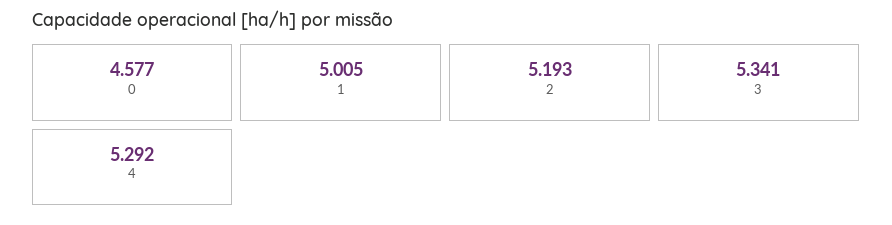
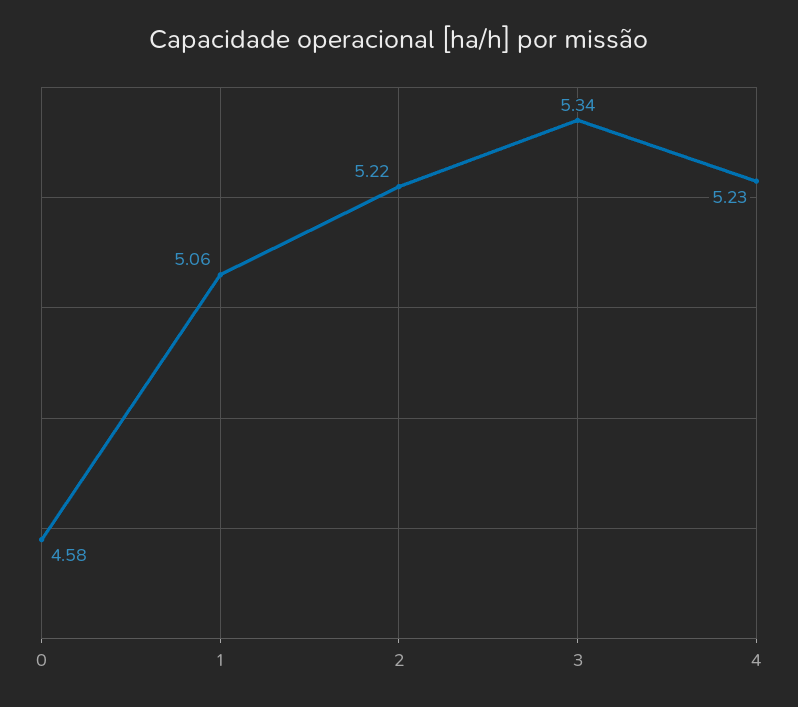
  {
    "0": 4.577,
-   "1": 5.005,
+   "1": 5.06,
-   "2": 5.193,
+   "2": 5.22,
    "3": 5.341,
-   "4": 5.292
+   "4": 5.23
  }

